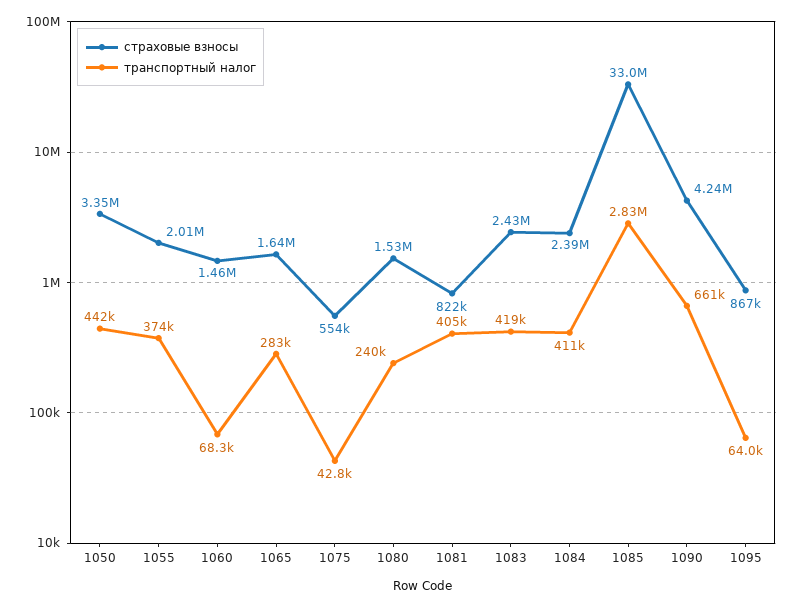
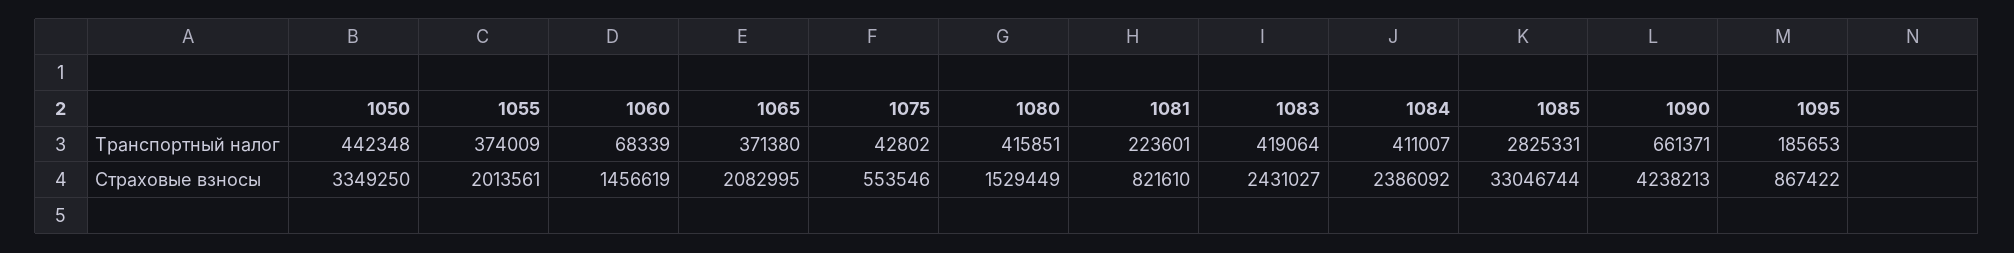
  {
    "страховые взносы": {
      "1050": 3349250,
      "1055": 2013561,
      "1060": 1456619,
-     "1065": 1640000,
+     "1065": 2082995,
      "1075": 553546,
      "1080": 1529449,
      "1081": 821610,
      "1083": 2431027,
      "1084": 2386092,
      "1085": 33046744,
      "1090": 4238213,
      "1095": 867422
    },
    "транспортный налог": {
      "1050": 442348,
      "1055": 374009,
      "1060": 68339,
-     "1065": 283000,
+     "1065": 371380,
      "1075": 42802,
-     "1080": 240000,
+     "1080": 415851,
-     "1081": 405000,
+     "1081": 223601,
      "1083": 419064,
      "1084": 411007,
      "1085": 2825331,
      "1090": 661371,
-     "1095": 64000
+     "1095": 185653
    }
  }

